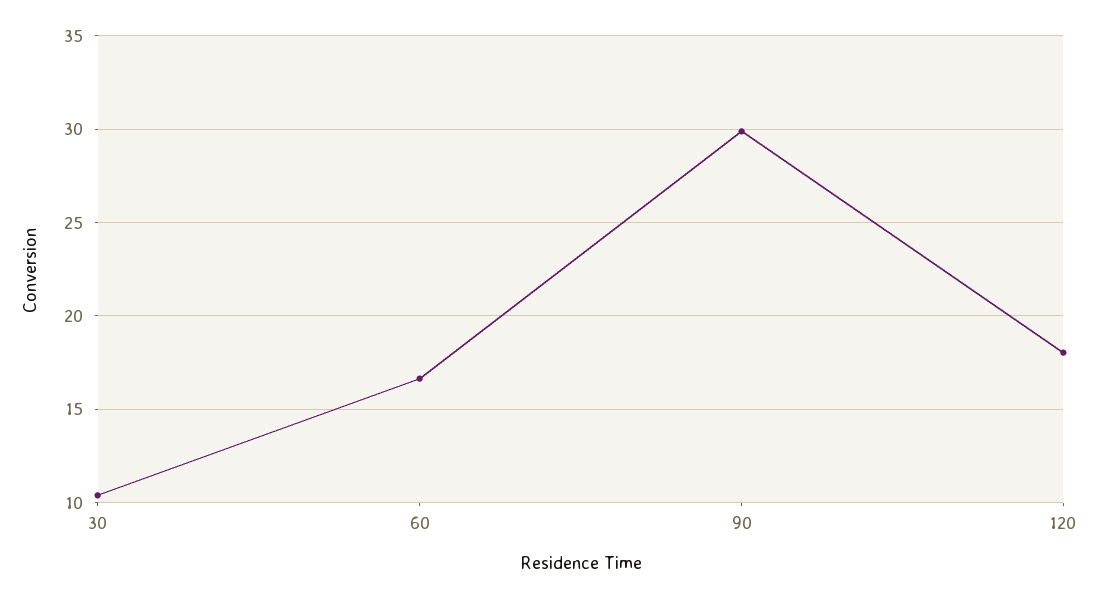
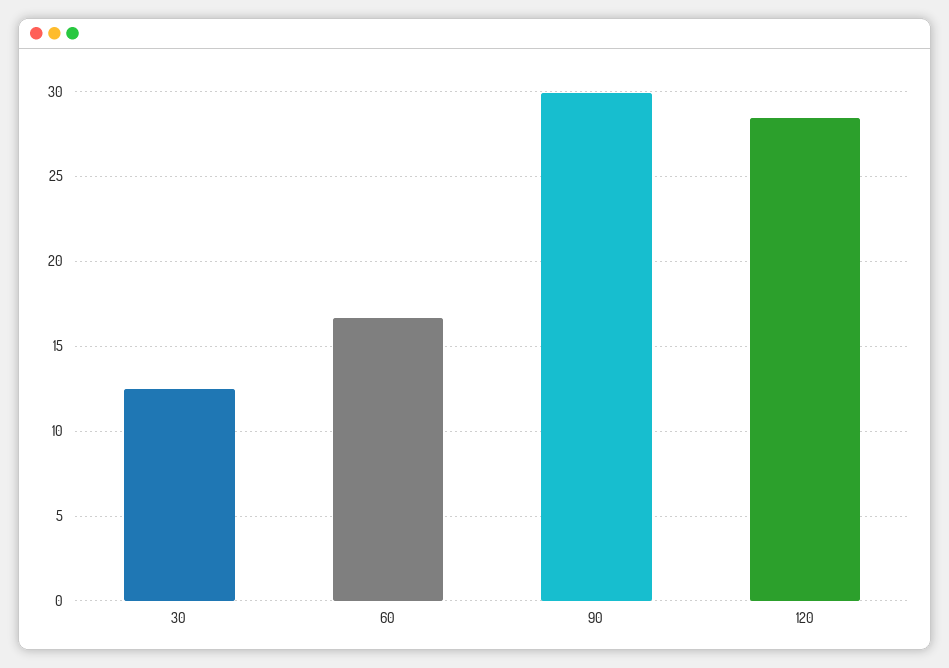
  {
-   "30": 10.5,
+   "30": 12.5,
    "60": 16.5,
    "90": 30,
-   "120": 18
+   "120": 28.5
  }

